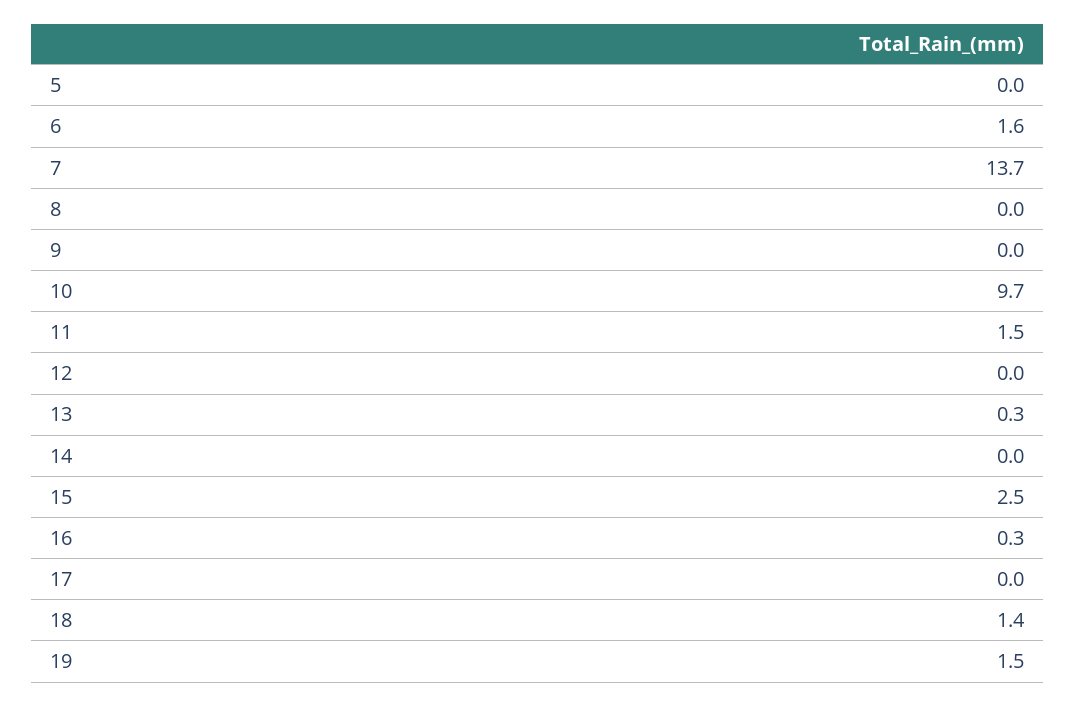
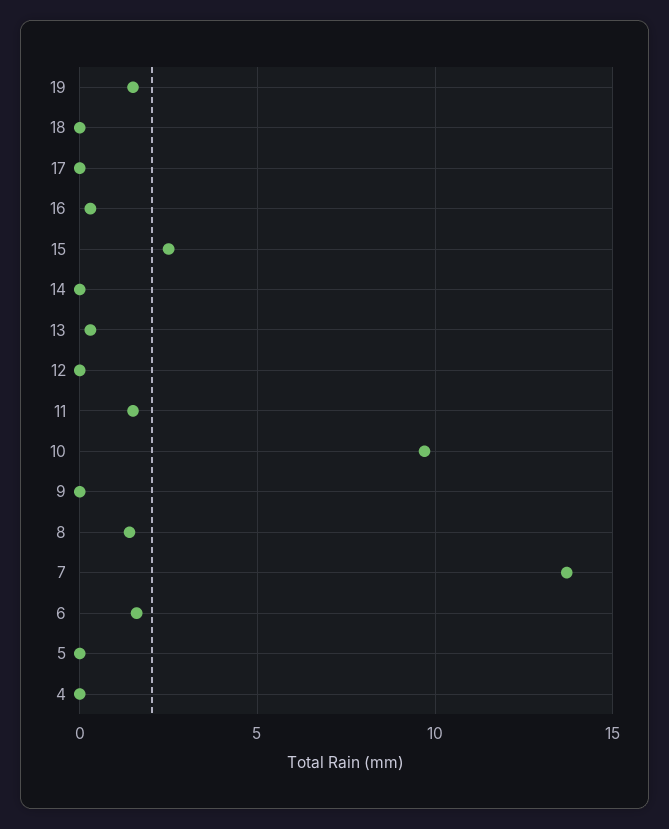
  {
    "5": 0,
    "6": 1.6,
    "7": 13.7,
-   "8": 0,
+   "8": 1.5,
    "9": 0,
    "10": 9.7,
    "11": 1.5,
    "12": 0,
    "13": 0.3,
    "14": 0,
    "15": 2.5,
    "16": 0.3,
    "17": 0,
-   "18": 1.4,
+   "18": 0,
-   "19": 1.5
+   "19": 1.5,
+   "4": 0
  }

